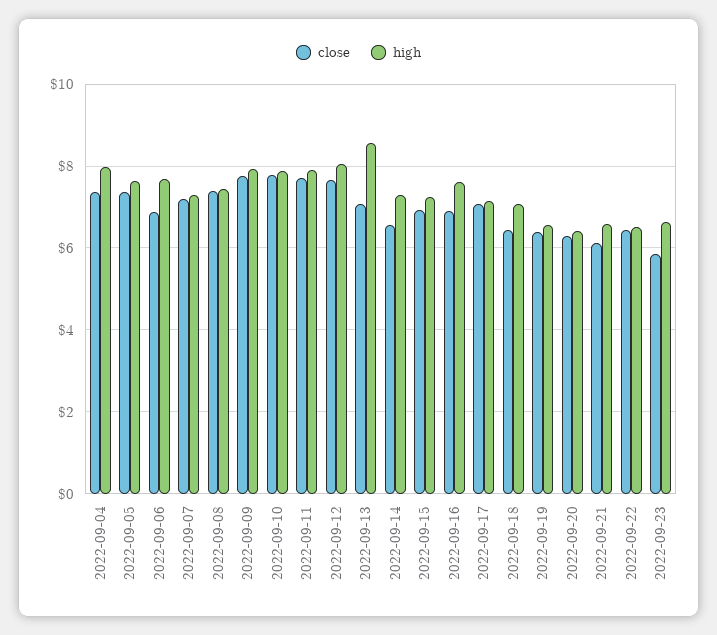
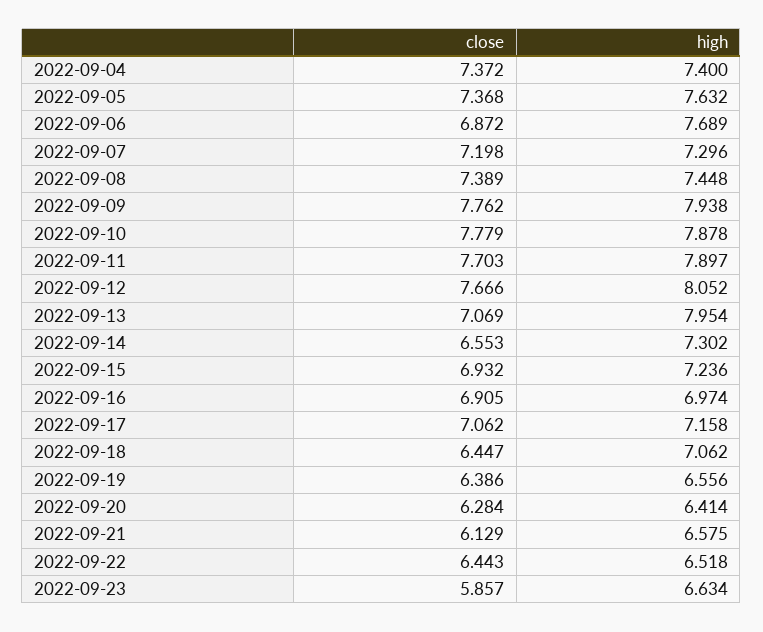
  {
    "close": {
      "2022-09-04": 7.372,
      "2022-09-05": 7.368,
      "2022-09-06": 6.872,
      "2022-09-07": 7.198,
      "2022-09-08": 7.389,
      "2022-09-09": 7.762,
      "2022-09-10": 7.779,
      "2022-09-11": 7.703,
      "2022-09-12": 7.666,
      "2022-09-13": 7.069,
      "2022-09-14": 6.553,
      "2022-09-15": 6.932,
      "2022-09-16": 6.905,
      "2022-09-17": 7.062,
      "2022-09-18": 6.447,
      "2022-09-19": 6.386,
      "2022-09-20": 6.284,
      "2022-09-21": 6.129,
      "2022-09-22": 6.443,
      "2022-09-23": 5.857
    },
    "high": {
-     "2022-09-04": 8,
+     "2022-09-04": 7.4,
      "2022-09-05": 7.632,
      "2022-09-06": 7.689,
      "2022-09-07": 7.296,
      "2022-09-08": 7.448,
      "2022-09-09": 7.938,
      "2022-09-10": 7.878,
      "2022-09-11": 7.897,
      "2022-09-12": 8.052,
-     "2022-09-13": 8.6,
+     "2022-09-13": 7.954,
      "2022-09-14": 7.302,
      "2022-09-15": 7.236,
-     "2022-09-16": 7.6,
+     "2022-09-16": 6.974,
      "2022-09-17": 7.158,
      "2022-09-18": 7.062,
      "2022-09-19": 6.556,
      "2022-09-20": 6.414,
      "2022-09-21": 6.575,
      "2022-09-22": 6.518,
      "2022-09-23": 6.634
    }
  }

